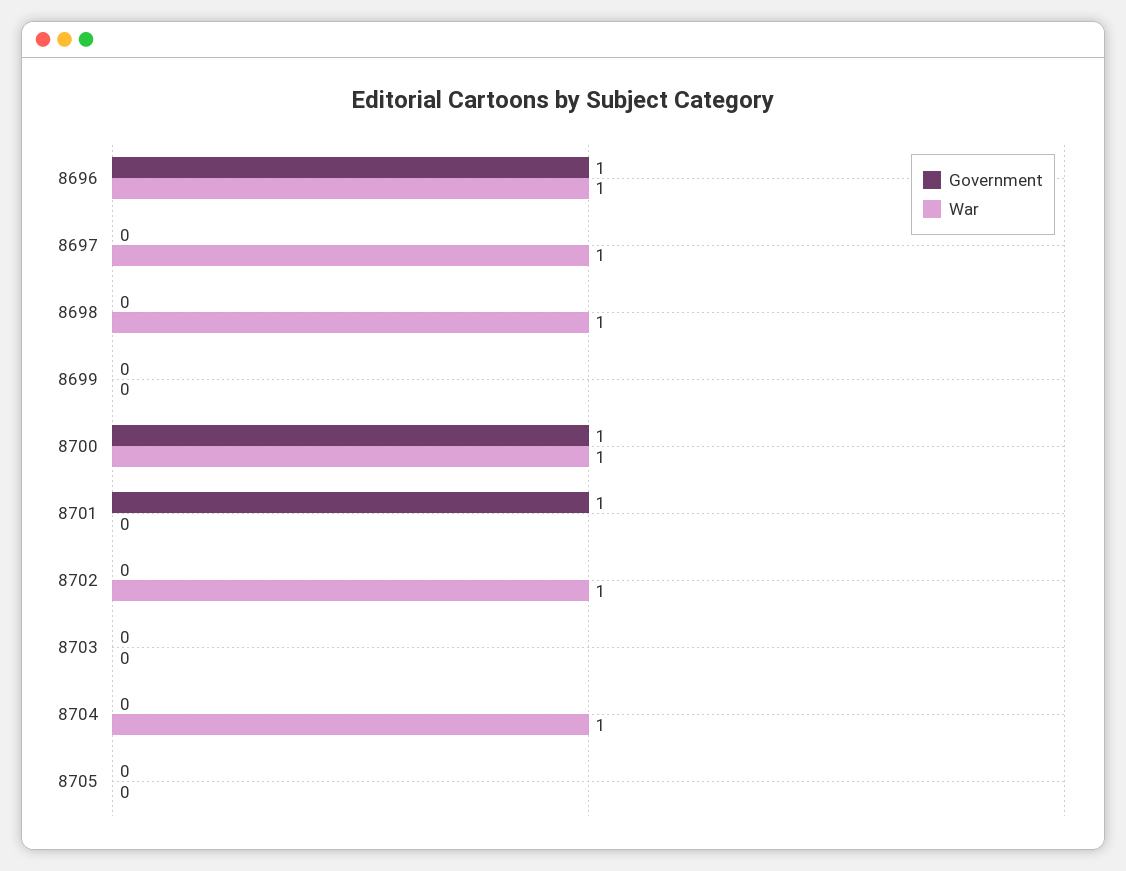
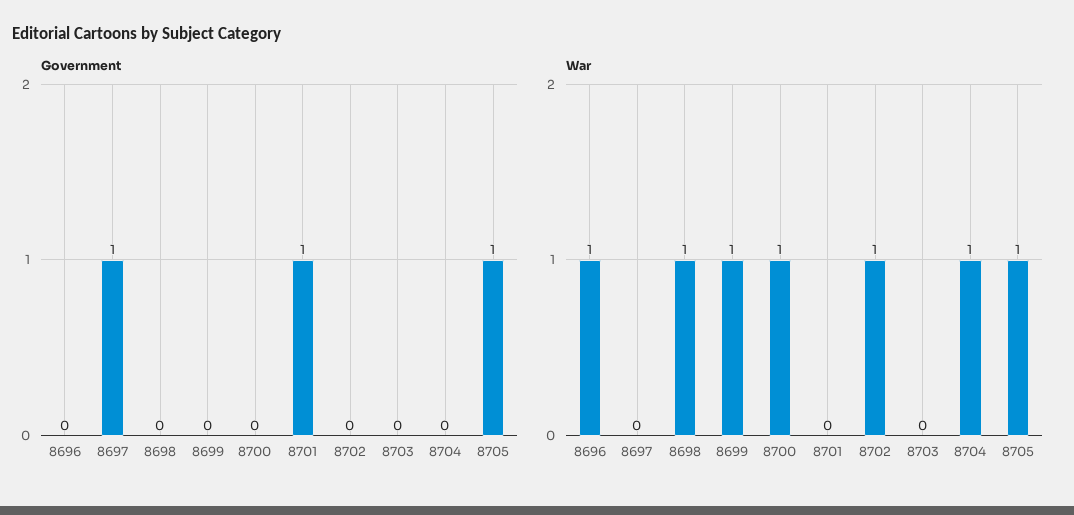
  {
    "Government": {
-     "8696": 1,
+     "8696": 0,
-     "8697": 0,
+     "8697": 1,
      "8698": 0,
      "8699": 0,
-     "8700": 1,
+     "8700": 0,
      "8701": 1,
      "8702": 0,
      "8703": 0,
      "8704": 0,
-     "8705": 0
+     "8705": 1
    },
    "War": {
      "8696": 1,
-     "8697": 1,
+     "8697": 0,
      "8698": 1,
-     "8699": 0,
+     "8699": 1,
      "8700": 1,
      "8701": 0,
      "8702": 1,
      "8703": 0,
      "8704": 1,
-     "8705": 0
+     "8705": 1
    }
  }

